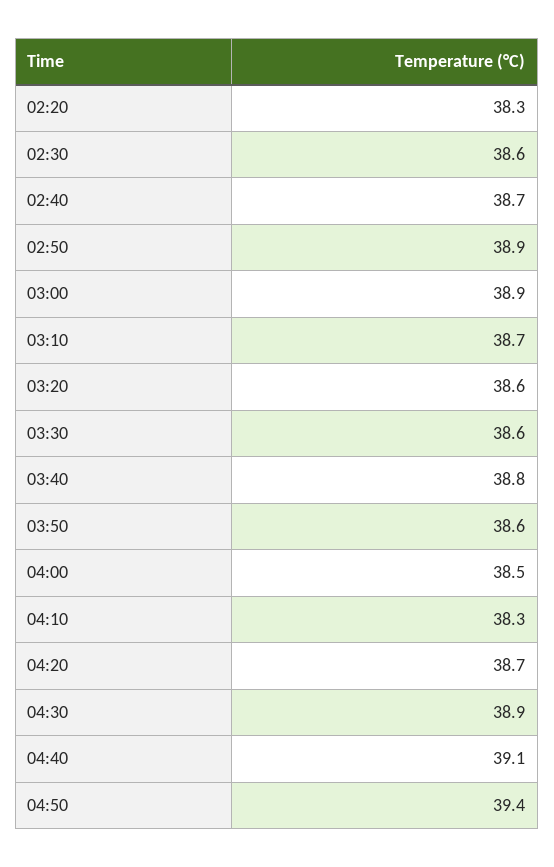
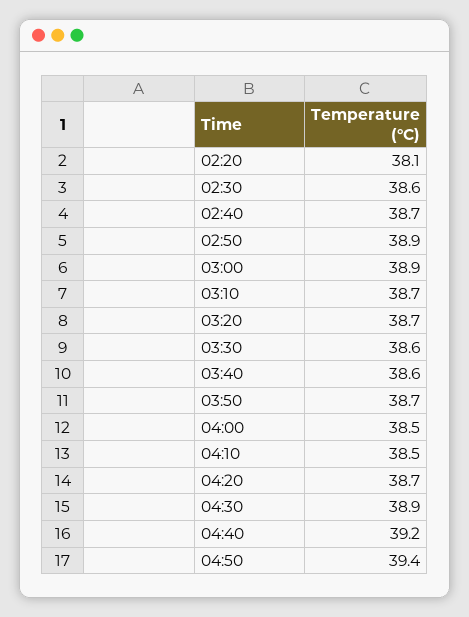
  {
-   "02:20": 38.3,
+   "02:20": 38.1,
    "02:30": 38.6,
    "02:40": 38.7,
    "02:50": 38.9,
    "03:00": 38.9,
    "03:10": 38.7,
-   "03:20": 38.6,
+   "03:20": 38.7,
    "03:30": 38.6,
-   "03:40": 38.8,
+   "03:40": 38.6,
-   "03:50": 38.6,
+   "03:50": 38.7,
    "04:00": 38.5,
-   "04:10": 38.3,
+   "04:10": 38.5,
    "04:20": 38.7,
    "04:30": 38.9,
-   "04:40": 39.1,
+   "04:40": 39.2,
    "04:50": 39.4
  }

